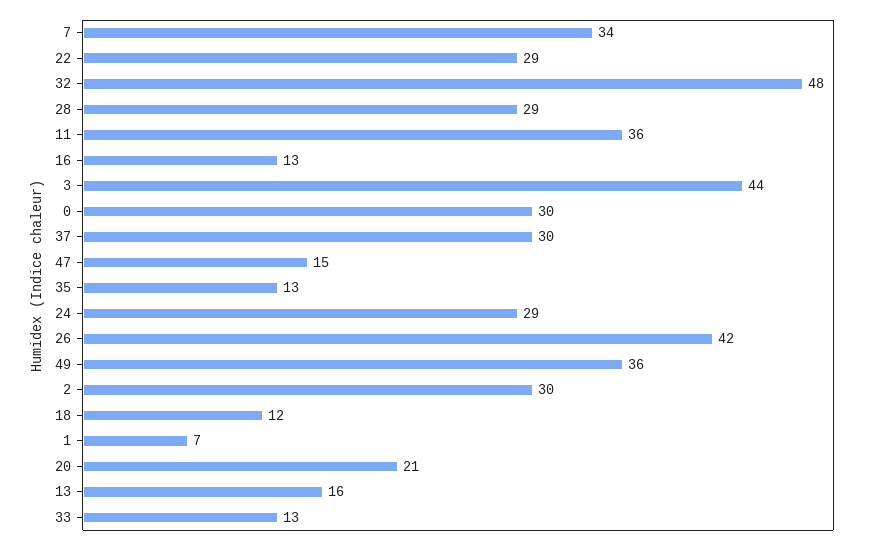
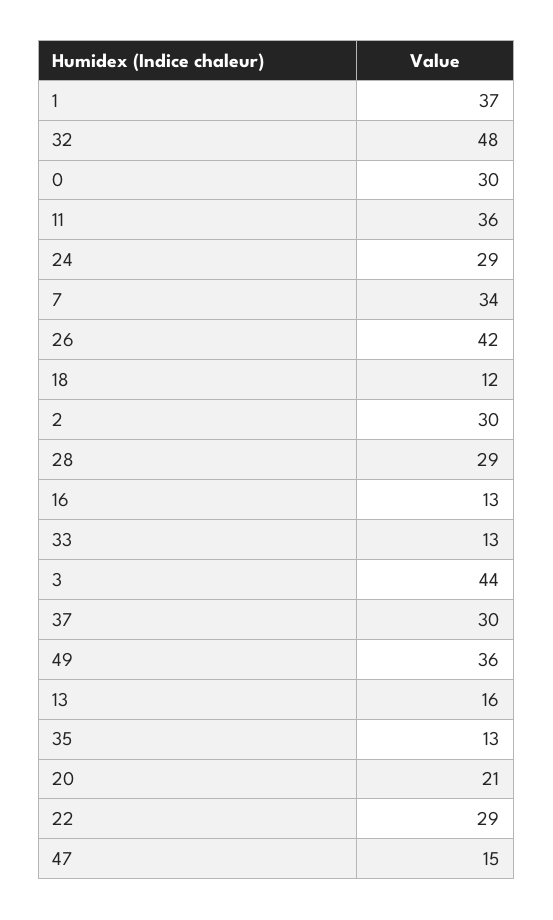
  {
    "7": 34,
    "22": 29,
    "32": 48,
    "28": 29,
    "11": 36,
    "16": 13,
    "3": 44,
    "0": 30,
    "37": 30,
    "47": 15,
    "35": 13,
    "24": 29,
    "26": 42,
    "49": 36,
    "2": 30,
    "18": 12,
-   "1": 7,
+   "1": 37,
    "20": 21,
    "13": 16,
    "33": 13
  }

